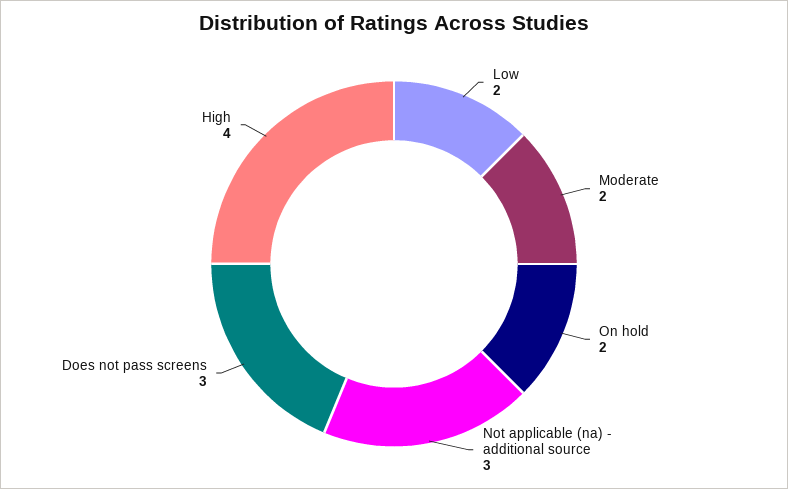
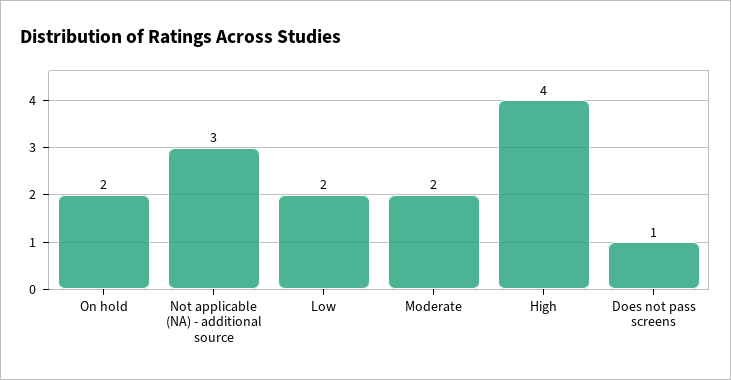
  {
    "Low": 2,
    "Moderate": 2,
    "On hold": 2,
    "Not applicable (na) - additional source": 3,
-   "Does not pass screens": 3,
+   "Does not pass screens": 1,
    "High": 4
  }

